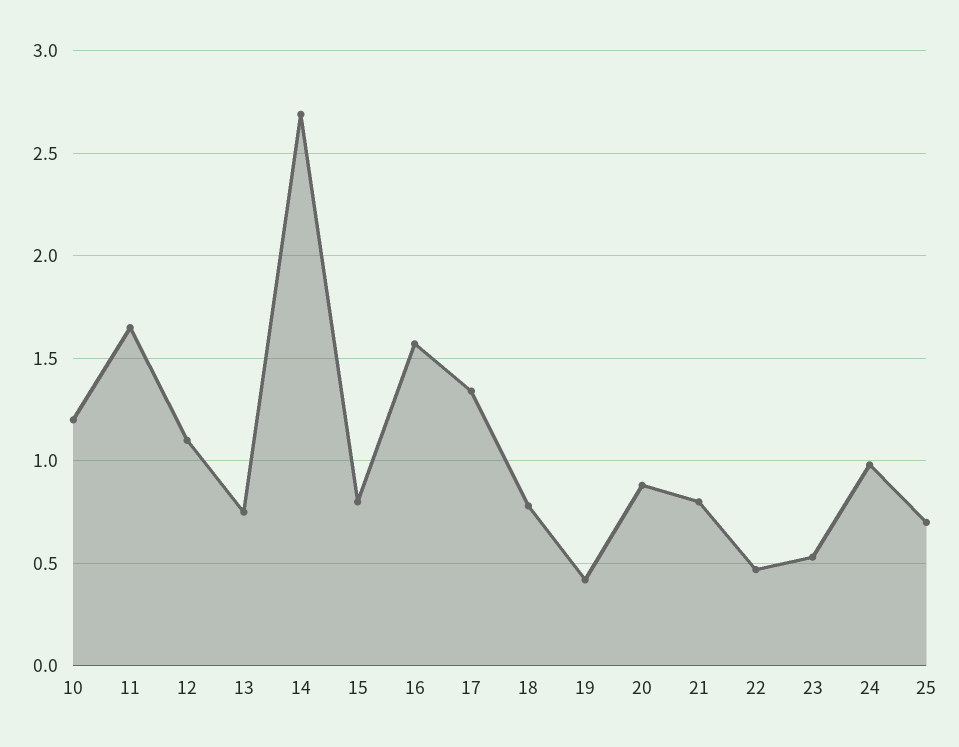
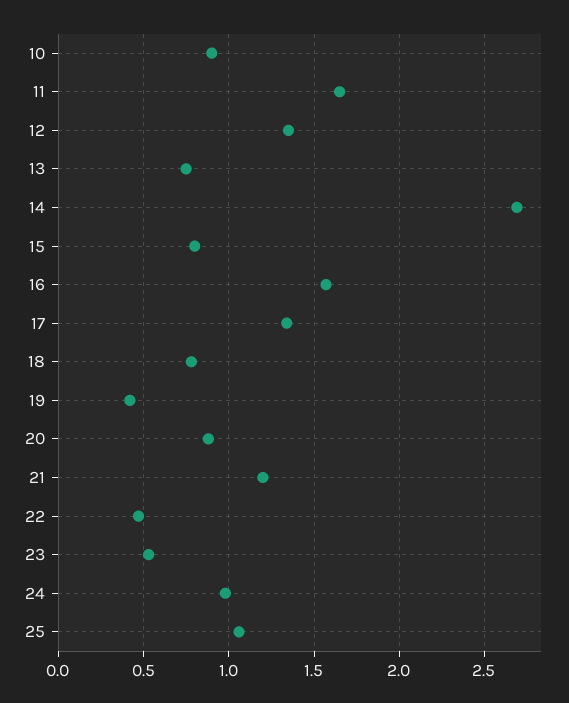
  {
-   "10": 1.2,
+   "10": 0.9,
    "11": 1.65,
-   "12": 1.1,
+   "12": 1.35,
    "13": 0.75,
    "14": 2.7,
    "15": 0.8,
    "16": 1.55,
    "17": 1.35,
    "18": 0.8,
    "19": 0.4,
    "20": 0.9,
-   "21": 0.8,
+   "21": 1.2,
    "22": 0.45,
    "23": 0.55,
    "24": 1,
-   "25": 0.7
+   "25": 1.05
  }

